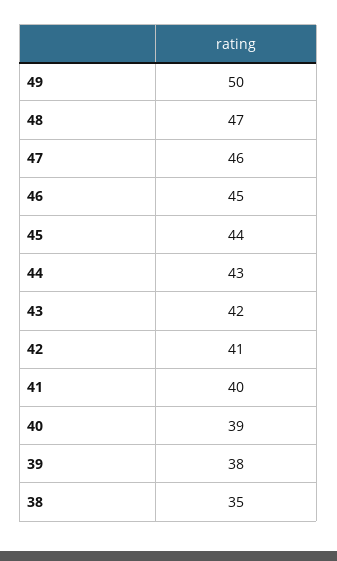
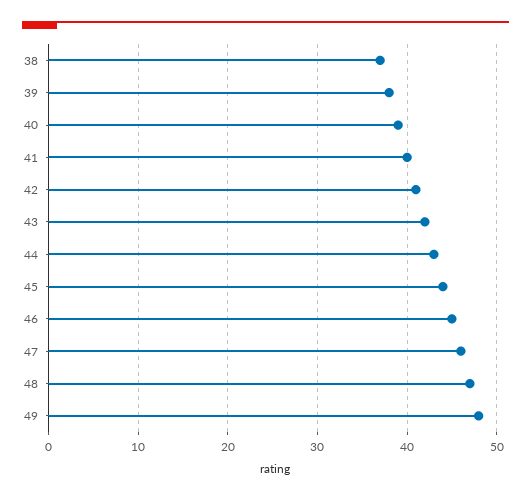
  {
-   "49": 50,
+   "49": 48,
    "48": 47,
    "47": 46,
    "46": 45,
    "45": 44,
    "44": 43,
    "43": 42,
    "42": 41,
    "41": 40,
    "40": 39,
    "39": 38,
-   "38": 35
+   "38": 37
  }

